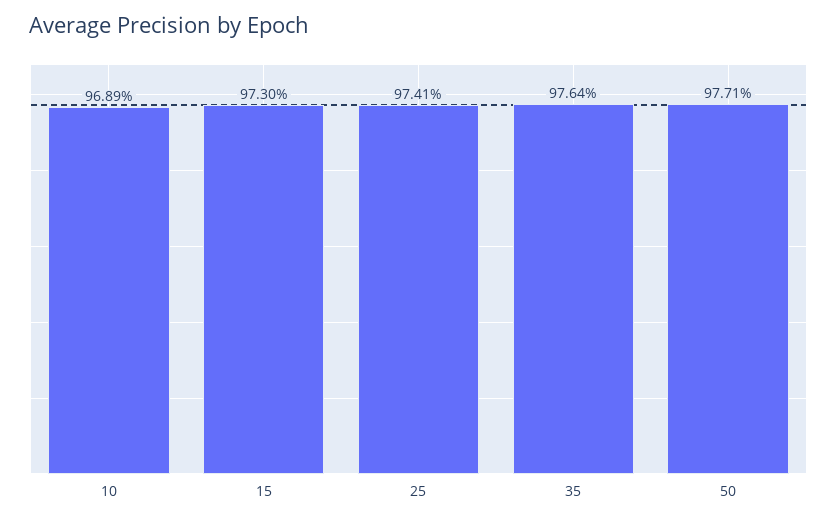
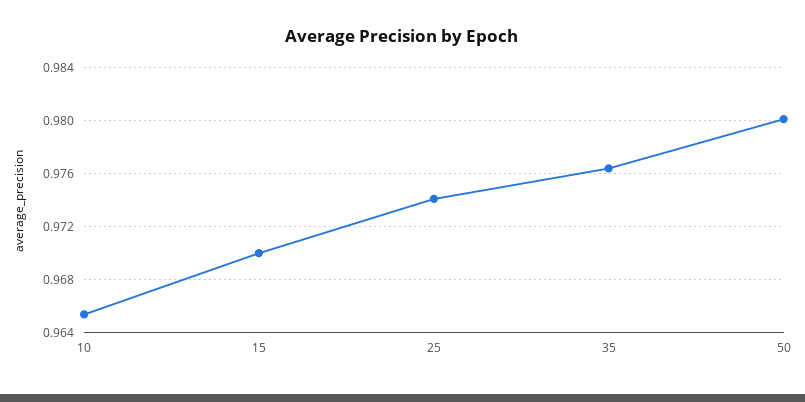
  {
-   "10": 0.9689,
+   "10": 0.9655,
-   "15": 0.973,
+   "15": 0.97,
    "25": 0.9741,
    "35": 0.9764,
-   "50": 0.9771
+   "50": 0.98
  }

